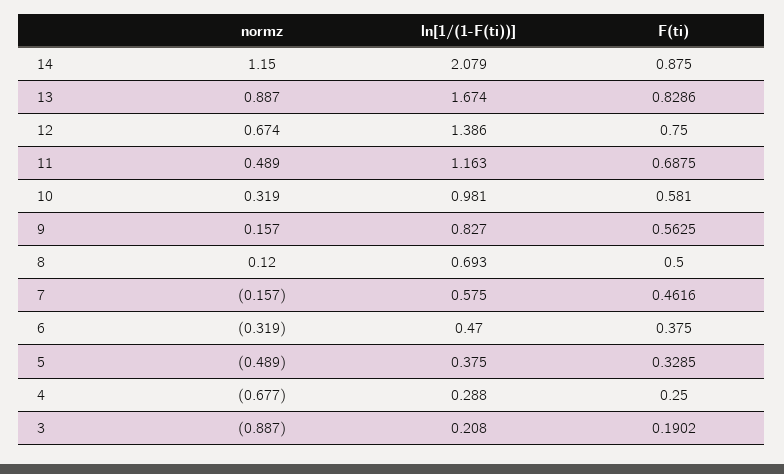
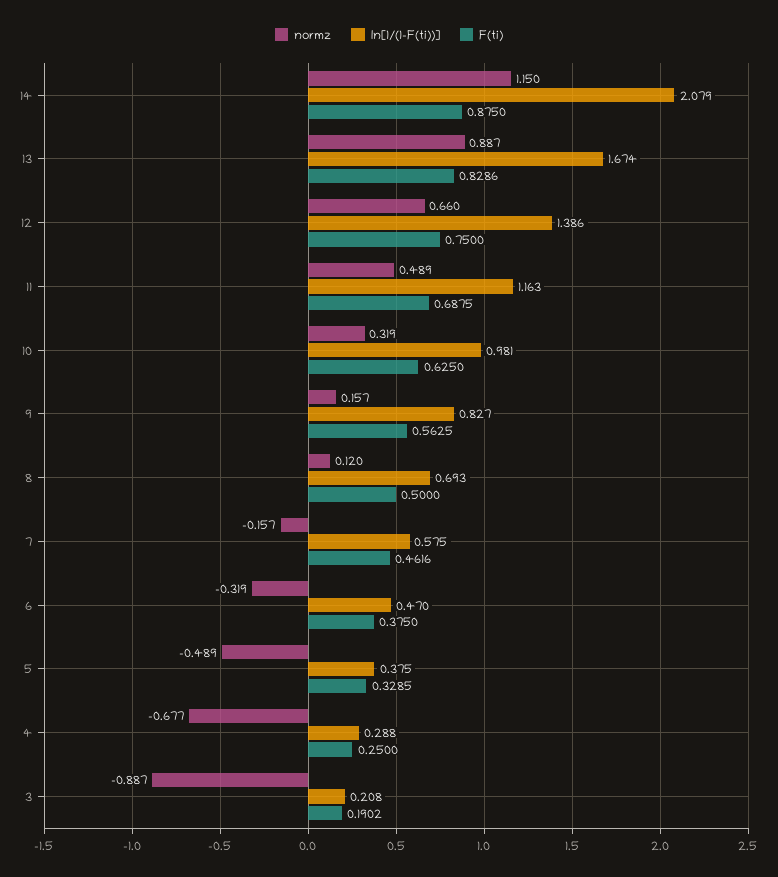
  {
    "normz": {
      "14": 1.15,
      "13": 0.887,
-     "12": 0.674,
+     "12": 0.66,
      "11": 0.489,
      "10": 0.319,
      "9": 0.157,
      "8": 0.12,
      "7": -0.157,
      "6": -0.319,
      "5": -0.489,
      "4": -0.677,
      "3": -0.887
    },
    "ln[1/(1-F(ti))]": {
      "14": 2.079,
      "13": 1.674,
      "12": 1.386,
      "11": 1.163,
      "10": 0.981,
      "9": 0.827,
      "8": 0.693,
      "7": 0.575,
      "6": 0.47,
      "5": 0.375,
      "4": 0.288,
      "3": 0.208
    },
    "F(ti)": {
      "14": 0.875,
      "13": 0.8286,
      "12": 0.75,
      "11": 0.6875,
-     "10": 0.581,
+     "10": 0.625,
      "9": 0.5625,
      "8": 0.5,
      "7": 0.4616,
      "6": 0.375,
      "5": 0.3285,
      "4": 0.25,
      "3": 0.1902
    }
  }

